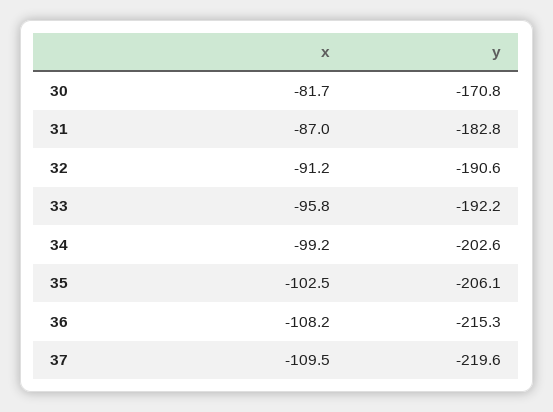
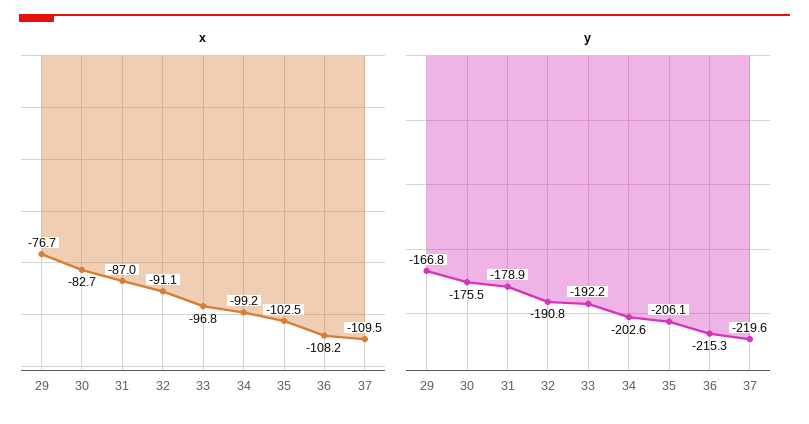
  {
    "x": {
-     "30": -81.7,
+     "30": -82.7,
      "31": -87,
-     "32": -91.2,
+     "32": -91.1,
-     "33": -95.8,
+     "33": -96.8,
      "34": -99.2,
      "35": -102.5,
      "36": -108.2,
-     "37": -109.5
+     "37": -109.5,
+     "29": -76.7
    },
    "y": {
-     "30": -170.8,
+     "30": -175.5,
-     "31": -182.8,
+     "31": -178.9,
-     "32": -190.6,
+     "32": -190.8,
      "33": -192.2,
      "34": -202.6,
      "35": -206.1,
      "36": -215.3,
-     "37": -219.6
+     "37": -219.6,
+     "29": -166.8
    }
  }

